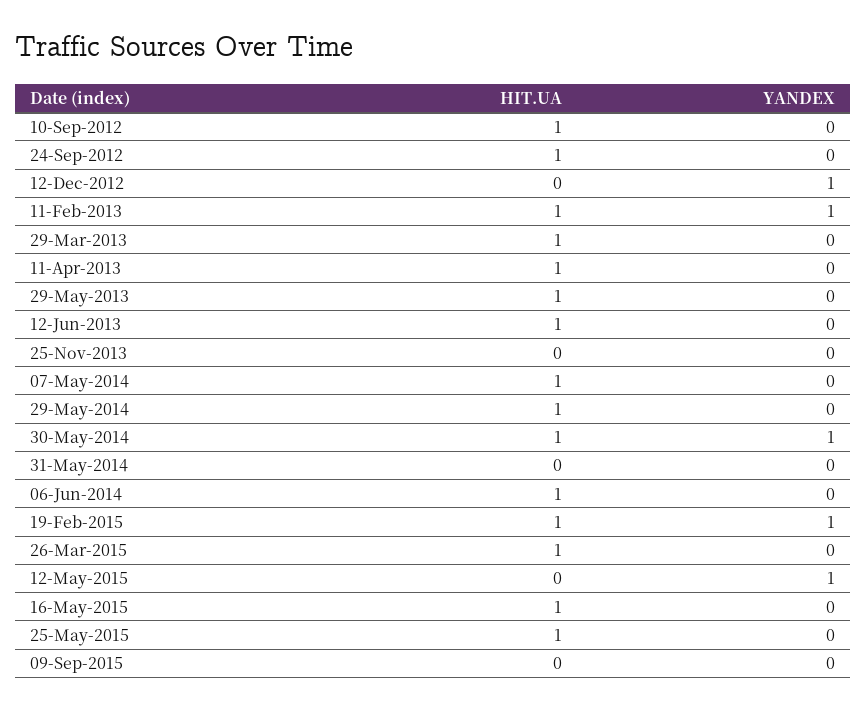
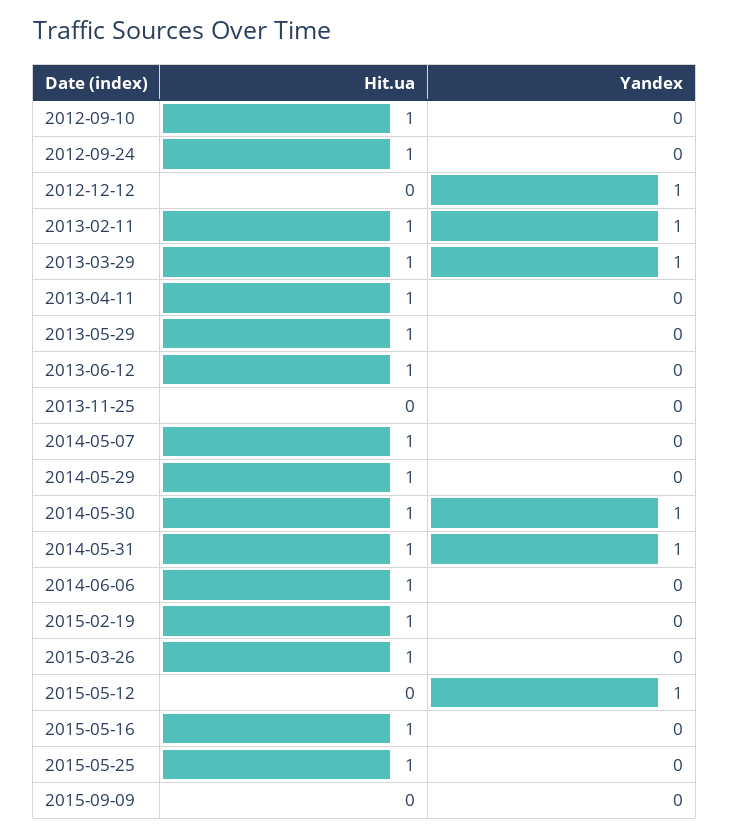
  {
    "HIT.UA": {
      "10-Sep-2012": 1,
      "24-Sep-2012": 1,
      "12-Dec-2012": 0,
      "11-Feb-2013": 1,
      "29-Mar-2013": 1,
      "11-Apr-2013": 1,
      "29-May-2013": 1,
      "12-Jun-2013": 1,
      "25-Nov-2013": 0,
      "07-May-2014": 1,
      "29-May-2014": 1,
      "30-May-2014": 1,
-     "31-May-2014": 0,
+     "31-May-2014": 1,
      "06-Jun-2014": 1,
      "19-Feb-2015": 1,
      "26-Mar-2015": 1,
      "12-May-2015": 0,
      "16-May-2015": 1,
      "25-May-2015": 1,
      "09-Sep-2015": 0
    },
    "YANDEX": {
      "10-Sep-2012": 0,
      "24-Sep-2012": 0,
      "12-Dec-2012": 1,
      "11-Feb-2013": 1,
-     "29-Mar-2013": 0,
+     "29-Mar-2013": 1,
      "11-Apr-2013": 0,
      "29-May-2013": 0,
      "12-Jun-2013": 0,
      "25-Nov-2013": 0,
      "07-May-2014": 0,
      "29-May-2014": 0,
      "30-May-2014": 1,
-     "31-May-2014": 0,
+     "31-May-2014": 1,
      "06-Jun-2014": 0,
-     "19-Feb-2015": 1,
+     "19-Feb-2015": 0,
      "26-Mar-2015": 0,
      "12-May-2015": 1,
      "16-May-2015": 0,
      "25-May-2015": 0,
      "09-Sep-2015": 0
    }
  }

